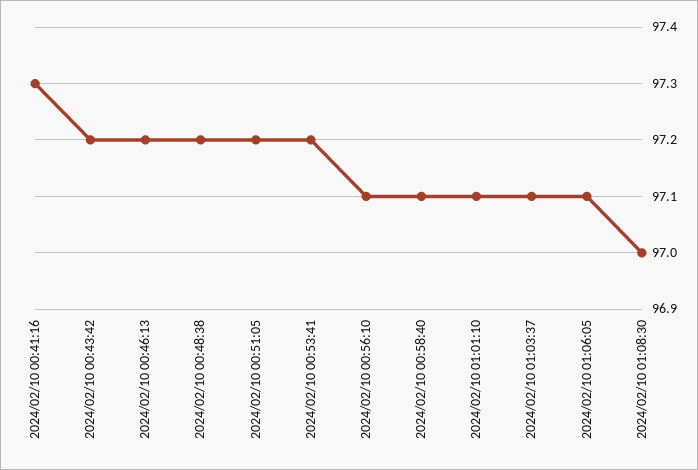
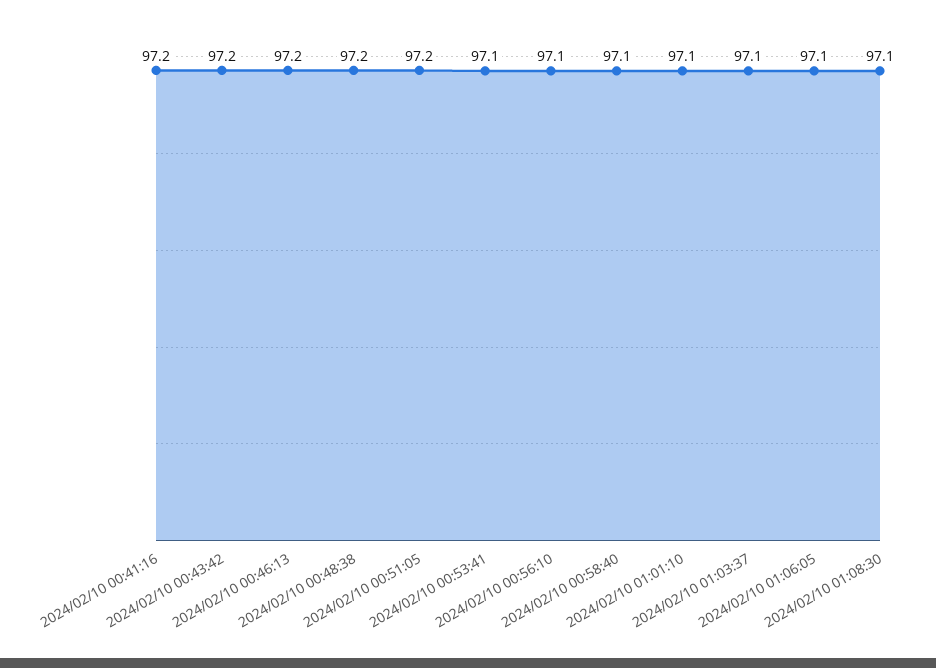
  {
-   "2024/02/10 00:41:16": 97.3,
+   "2024/02/10 00:41:16": 97.2,
    "2024/02/10 00:43:42": 97.2,
    "2024/02/10 00:46:13": 97.2,
    "2024/02/10 00:48:38": 97.2,
    "2024/02/10 00:51:05": 97.2,
-   "2024/02/10 00:53:41": 97.2,
+   "2024/02/10 00:53:41": 97.1,
    "2024/02/10 00:56:10": 97.1,
    "2024/02/10 00:58:40": 97.1,
    "2024/02/10 01:01:10": 97.1,
    "2024/02/10 01:03:37": 97.1,
    "2024/02/10 01:06:05": 97.1,
-   "2024/02/10 01:08:30": 97
+   "2024/02/10 01:08:30": 97.1
  }

